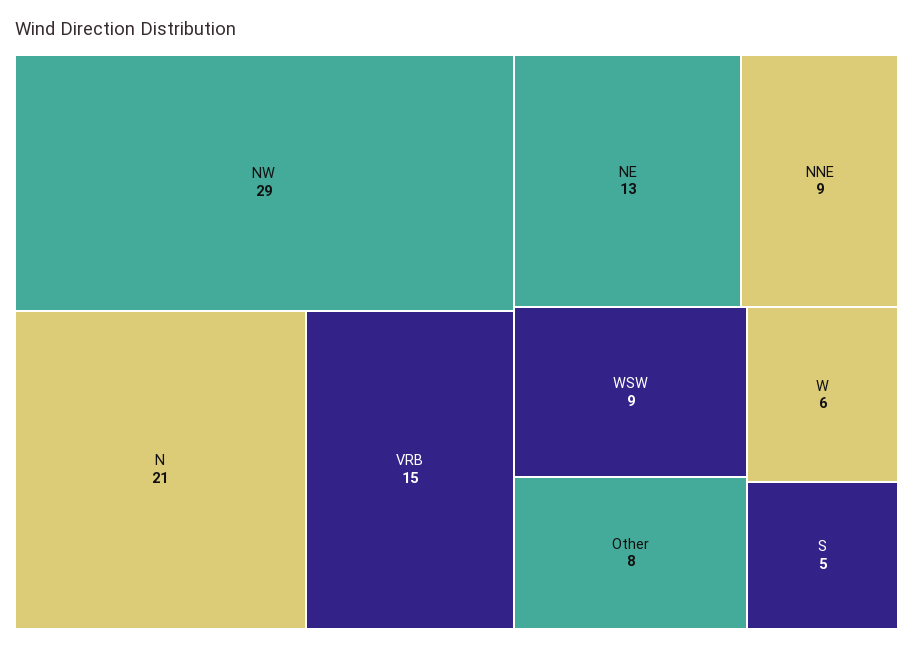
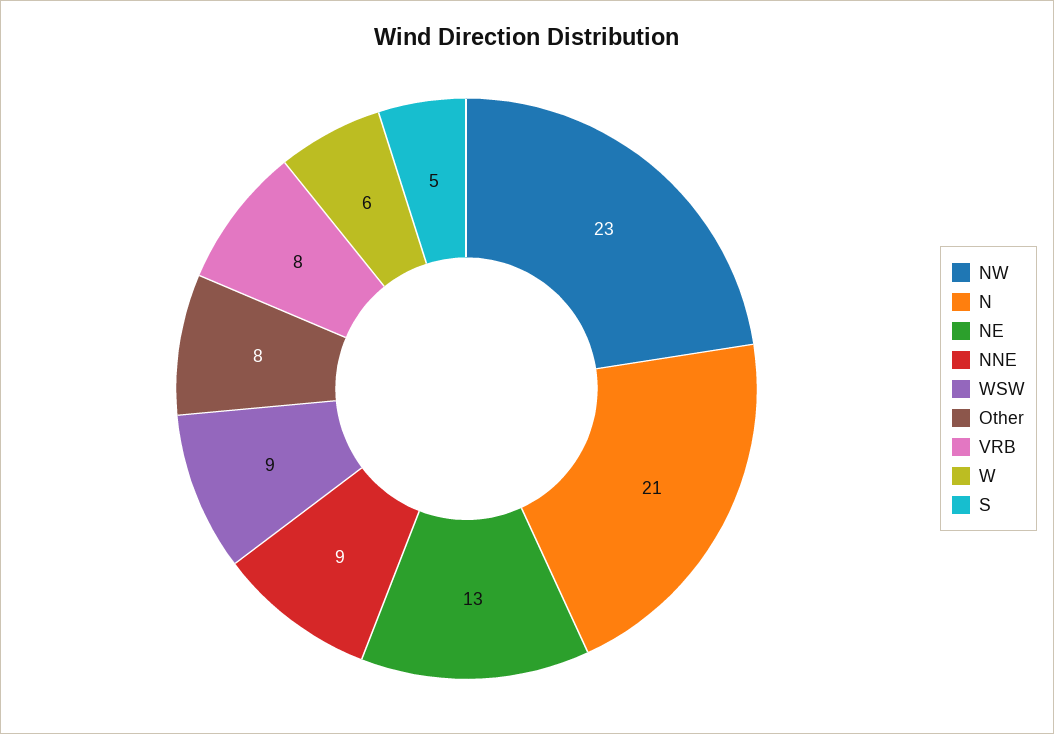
  {
-   "NW": 29,
+   "NW": 23,
    "N": 21,
-   "VRB": 15,
+   "VRB": 8,
    "NE": 13,
    "NNE": 9,
    "WSW": 9,
    "Other": 8,
    "W": 6,
    "S": 5
  }

